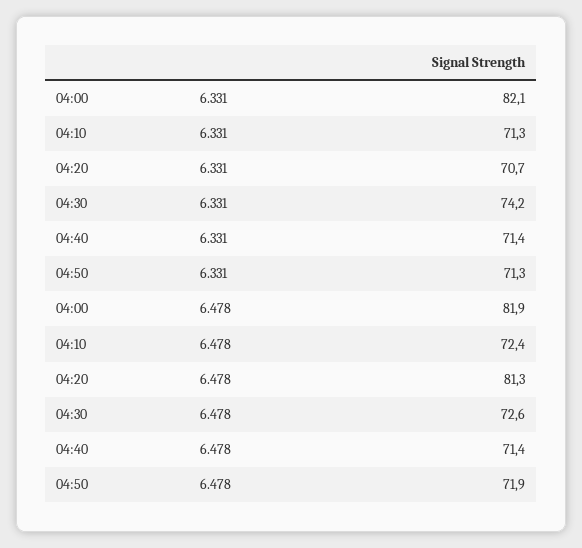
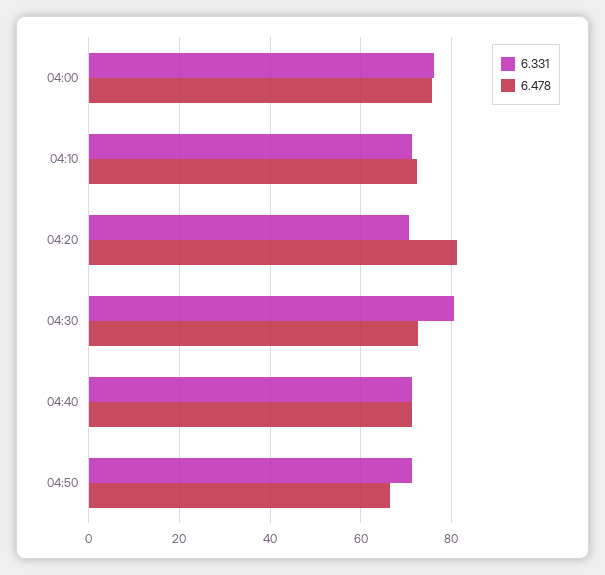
  {
    "6.331": {
-     "04:00": 82.1,
+     "04:00": 76,
      "04:10": 71.3,
      "04:20": 70.7,
-     "04:30": 74.2,
+     "04:30": 80,
      "04:40": 71.4,
      "04:50": 71.3
    },
    "6.478": {
-     "04:00": 81.9,
+     "04:00": 76,
      "04:10": 72.4,
      "04:20": 81.3,
      "04:30": 72.6,
      "04:40": 71.4,
-     "04:50": 71.9
+     "04:50": 66
    }
  }

